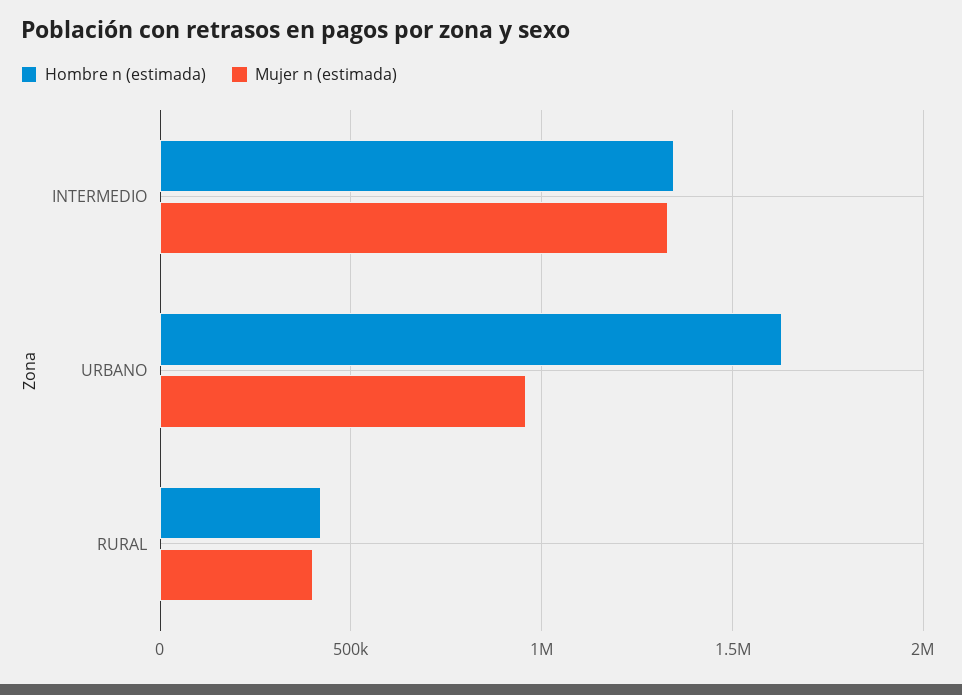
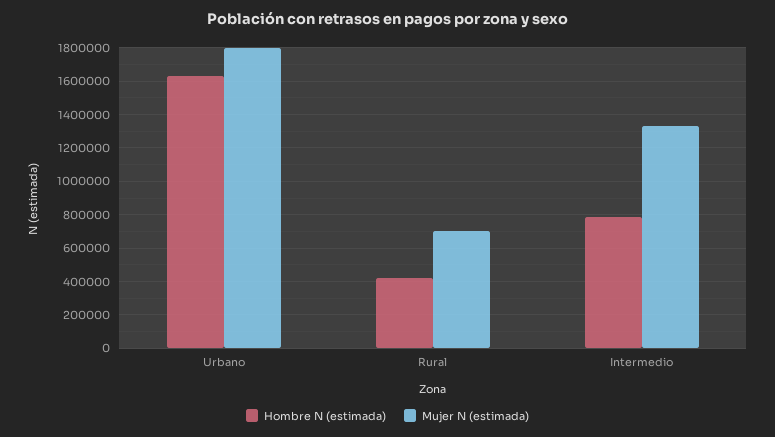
  {
    "Hombre n (estimada)": {
-     "INTERMEDIO": 1350000,
+     "INTERMEDIO": 800000,
      "URBANO": 1650000,
      "RURAL": 400000
    },
    "Mujer n (estimada)": {
      "INTERMEDIO": 1350000,
-     "URBANO": 950000,
+     "URBANO": 1800000,
-     "RURAL": 400000
+     "RURAL": 700000
    }
  }

